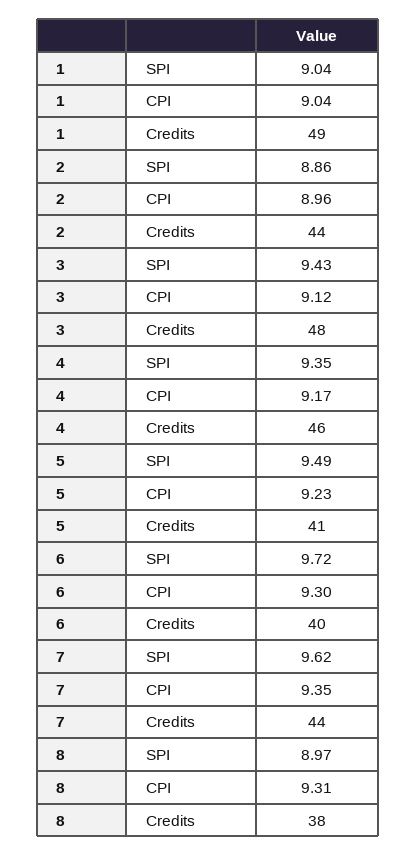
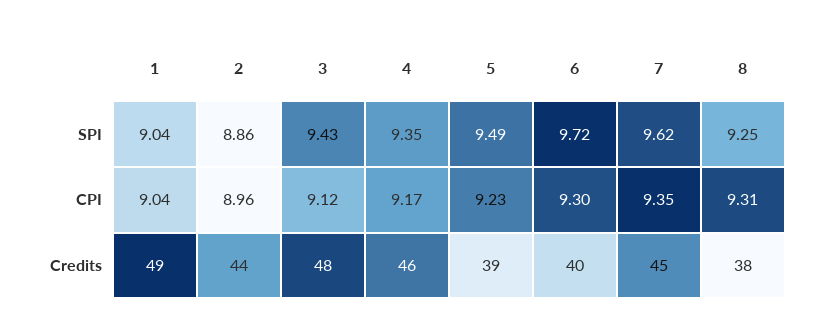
  {
    "1": {
      "SPI": 9.04,
      "CPI": 9.04,
      "Credits": 49
    },
    "2": {
      "SPI": 8.86,
      "CPI": 8.96,
      "Credits": 44
    },
    "3": {
      "SPI": 9.43,
      "CPI": 9.12,
      "Credits": 48
    },
    "4": {
      "SPI": 9.35,
      "CPI": 9.17,
      "Credits": 46
    },
    "5": {
      "SPI": 9.49,
      "CPI": 9.23,
-     "Credits": 41
+     "Credits": 39
    },
    "6": {
      "SPI": 9.72,
      "CPI": 9.3,
      "Credits": 40
    },
    "7": {
      "SPI": 9.62,
      "CPI": 9.35,
-     "Credits": 44
+     "Credits": 45
    },
    "8": {
-     "SPI": 8.97,
+     "SPI": 9.25,
      "CPI": 9.31,
      "Credits": 38
    }
  }

